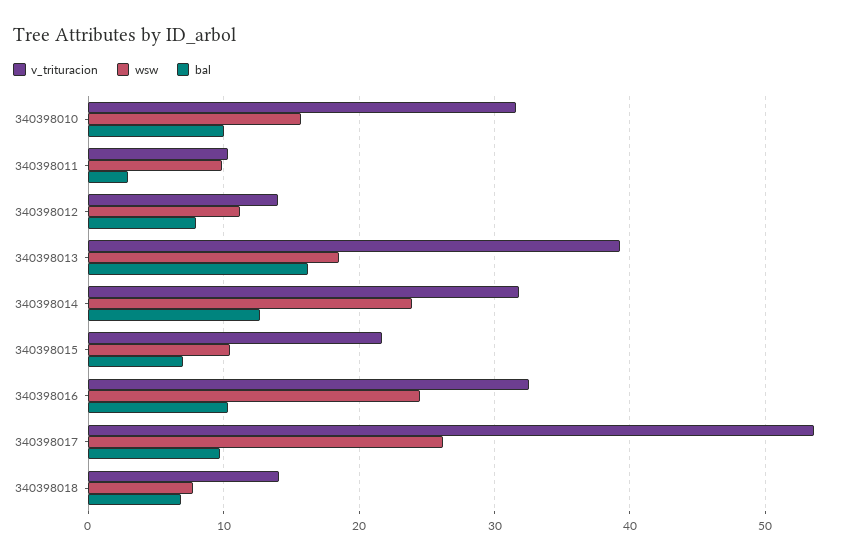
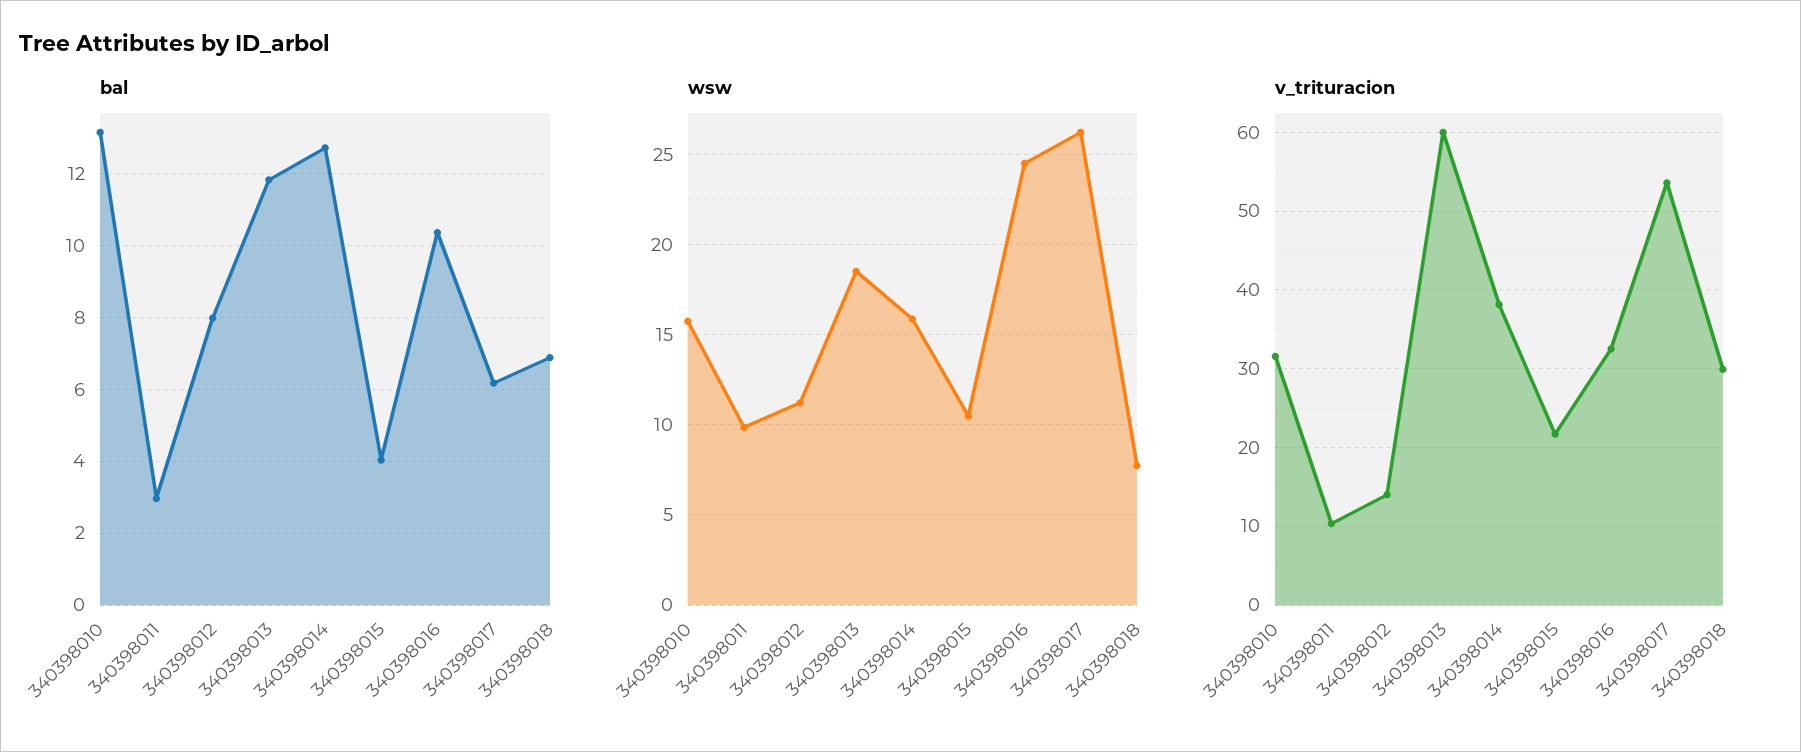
  {
    "v_trituracion": {
      "340398010": 32,
      "340398011": 10,
      "340398012": 14,
-     "340398013": 39,
+     "340398013": 60,
-     "340398014": 32,
+     "340398014": 38,
      "340398015": 22,
      "340398016": 33,
      "340398017": 54,
-     "340398018": 14
+     "340398018": 30
    },
    "wsw": {
      "340398010": 15.5,
      "340398011": 10,
      "340398012": 11,
      "340398013": 18.5,
-     "340398014": 24,
+     "340398014": 16,
      "340398015": 10.5,
      "340398016": 24.5,
      "340398017": 26,
      "340398018": 7.5
    },
    "bal": {
-     "340398010": 10,
+     "340398010": 13.2,
      "340398011": 3,
      "340398012": 8,
-     "340398013": 16,
+     "340398013": 11.8,
      "340398014": 12.8,
-     "340398015": 7,
+     "340398015": 4,
      "340398016": 10.4,
-     "340398017": 10,
+     "340398017": 6.2,
      "340398018": 6.8
    }
  }

